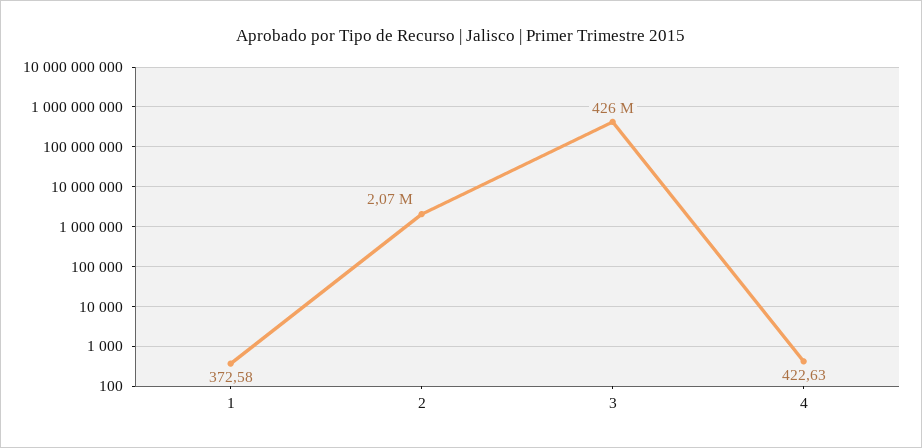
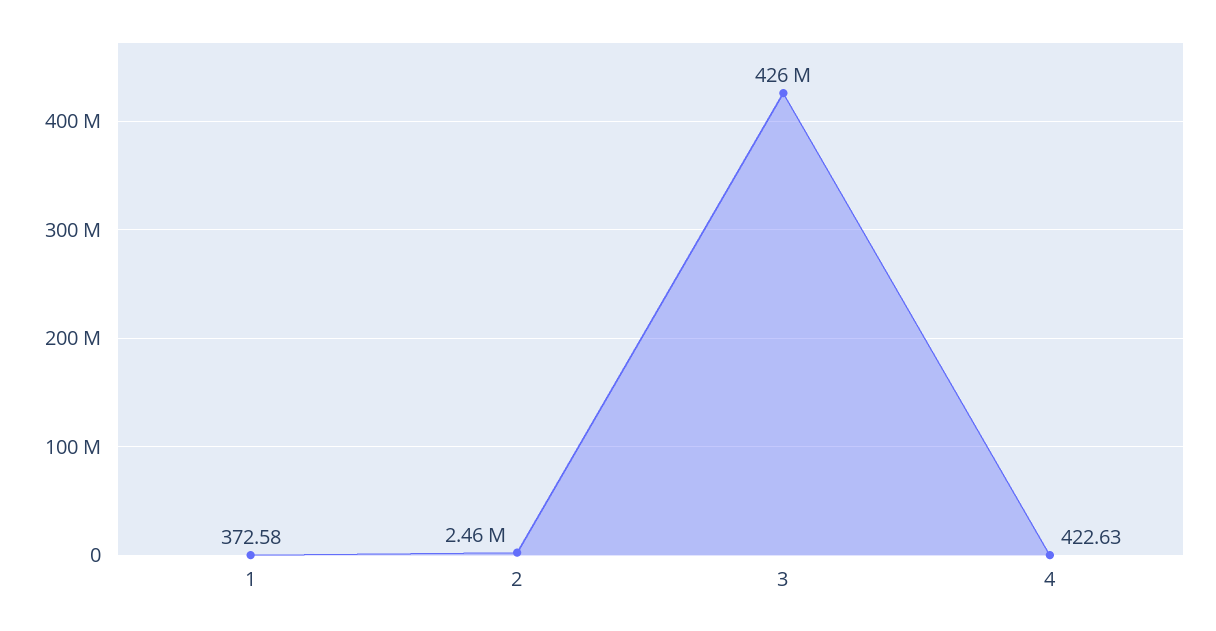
  {
    "1": 372.58,
-   "2": 2070000,
+   "2": 2460000,
    "3": 426000000,
    "4": 422.63
  }

